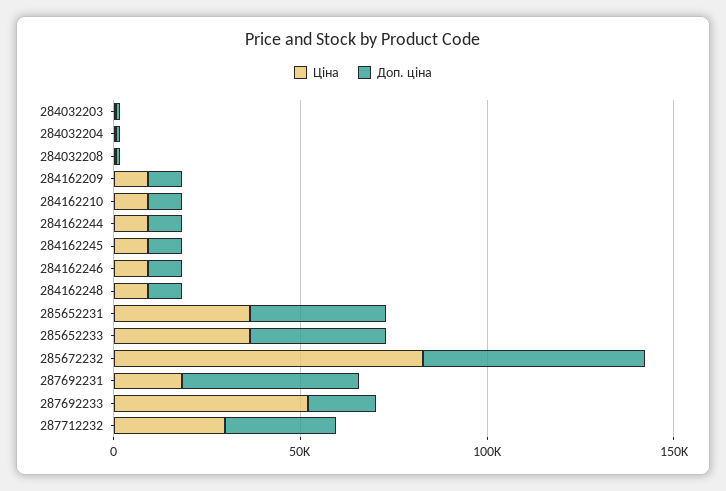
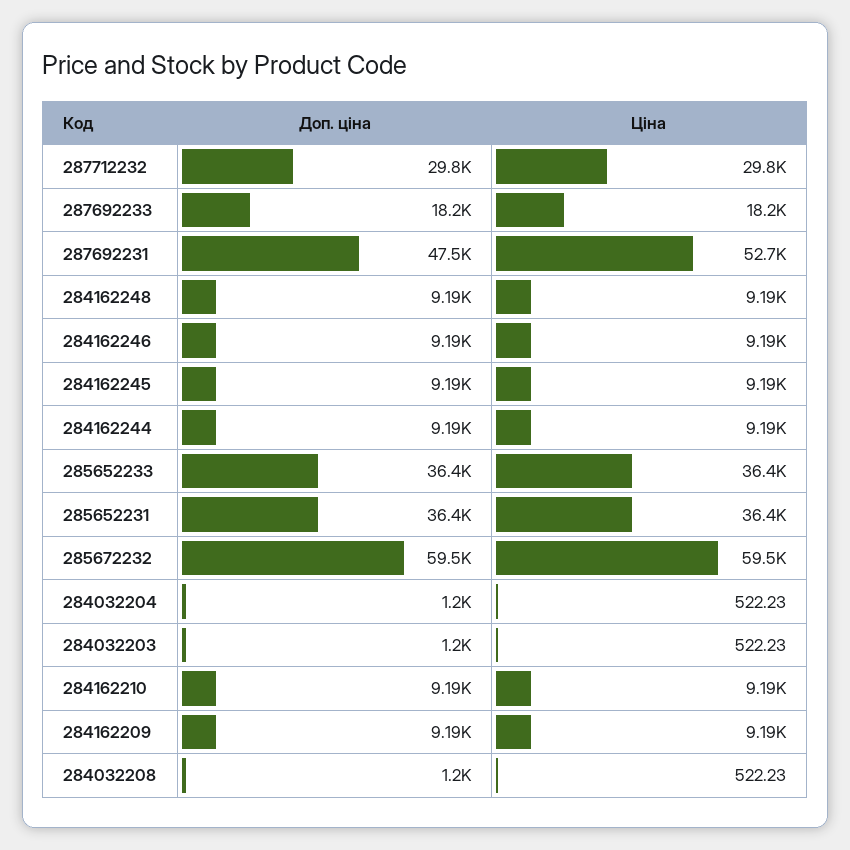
  {
    "Ціна": {
      "284032203": 522.23,
      "284032204": 522.23,
      "284032208": 522.23,
      "284162209": 9190,
      "284162210": 9190,
      "284162244": 9190,
      "284162245": 9190,
      "284162246": 9190,
      "284162248": 9190,
      "285652231": 36400,
      "285652233": 36400,
-     "285672232": 80000,
+     "285672232": 59500,
-     "287692231": 20000,
+     "287692231": 52700,
-     "287692233": 50000,
+     "287692233": 18200,
      "287712232": 29800
    },
    "Доп. ціна": {
      "284032203": 1200,
      "284032204": 1200,
      "284032208": 1200,
      "284162209": 9190,
      "284162210": 9190,
      "284162244": 9190,
      "284162245": 9190,
      "284162246": 9190,
      "284162248": 9190,
      "285652231": 36400,
      "285652233": 36400,
      "285672232": 59500,
      "287692231": 47500,
      "287692233": 18200,
      "287712232": 29800
    }
  }

